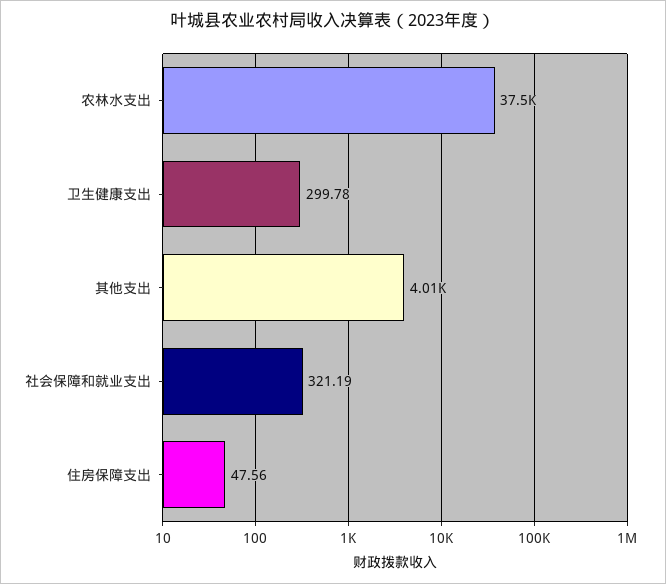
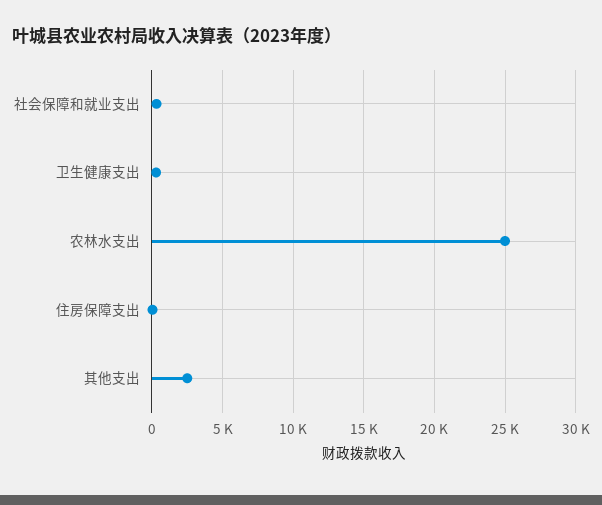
  {
-   "农林水支出": 37500,
+   "农林水支出": 25000,
    "卫生健康支出": 299.78,
-   "其他支出": 4010,
+   "其他支出": 2500,
    "社会保障和就业支出": 321.19,
    "住房保障支出": 47.56
  }

